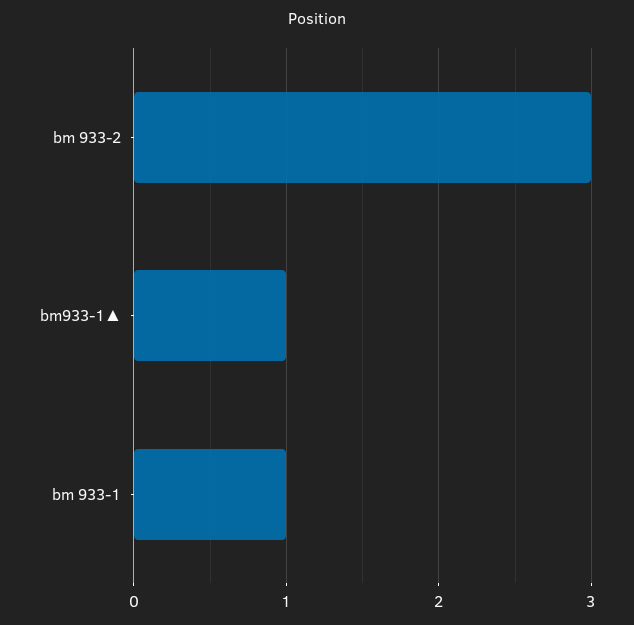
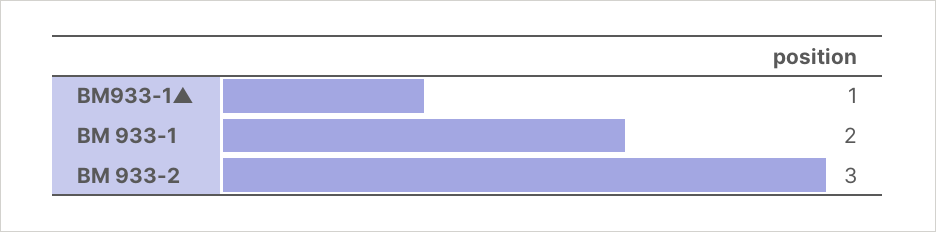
  {
    "bm 933-2": 3,
    "bm933-1▲": 1,
-   "bm 933-1": 1
+   "bm 933-1": 2
  }

